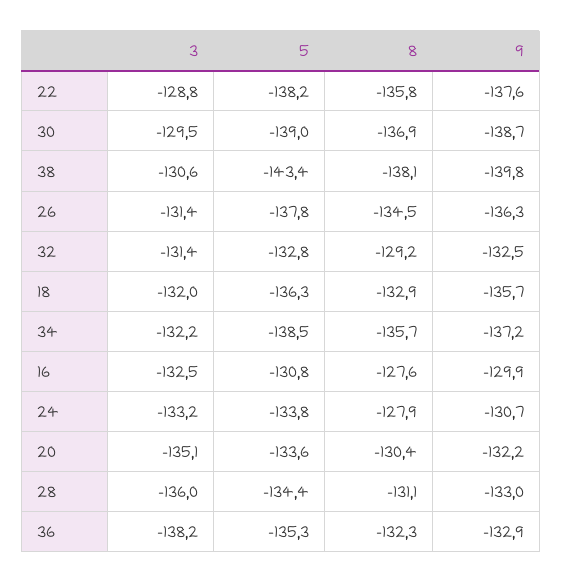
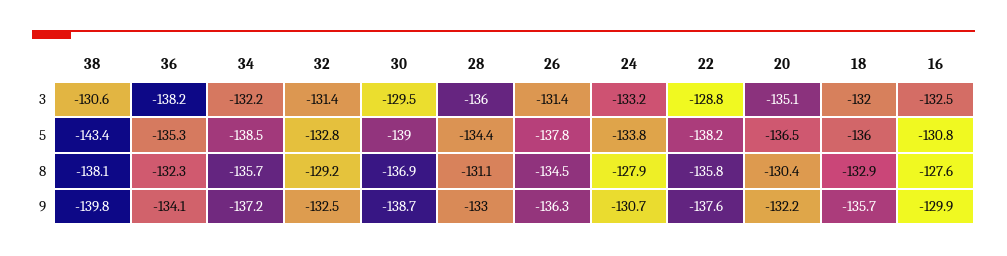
  {
    "3": {
      "22": -128.8,
      "30": -129.5,
      "38": -130.6,
      "26": -131.4,
      "32": -131.4,
      "18": -132,
      "34": -132.2,
      "16": -132.5,
      "24": -133.2,
      "20": -135.1,
      "28": -136,
      "36": -138.2
    },
    "5": {
      "22": -138.2,
      "30": -139,
      "38": -143.4,
      "26": -137.8,
      "32": -132.8,
-     "18": -136.3,
+     "18": -136,
      "34": -138.5,
      "16": -130.8,
      "24": -133.8,
-     "20": -133.6,
+     "20": -136.5,
      "28": -134.4,
      "36": -135.3
    },
    "8": {
      "22": -135.8,
      "30": -136.9,
      "38": -138.1,
      "26": -134.5,
      "32": -129.2,
      "18": -132.9,
      "34": -135.7,
      "16": -127.6,
      "24": -127.9,
      "20": -130.4,
      "28": -131.1,
      "36": -132.3
    },
    "9": {
      "22": -137.6,
      "30": -138.7,
      "38": -139.8,
      "26": -136.3,
      "32": -132.5,
      "18": -135.7,
      "34": -137.2,
      "16": -129.9,
      "24": -130.7,
      "20": -132.2,
      "28": -133,
-     "36": -132.9
+     "36": -134.1
    }
  }

